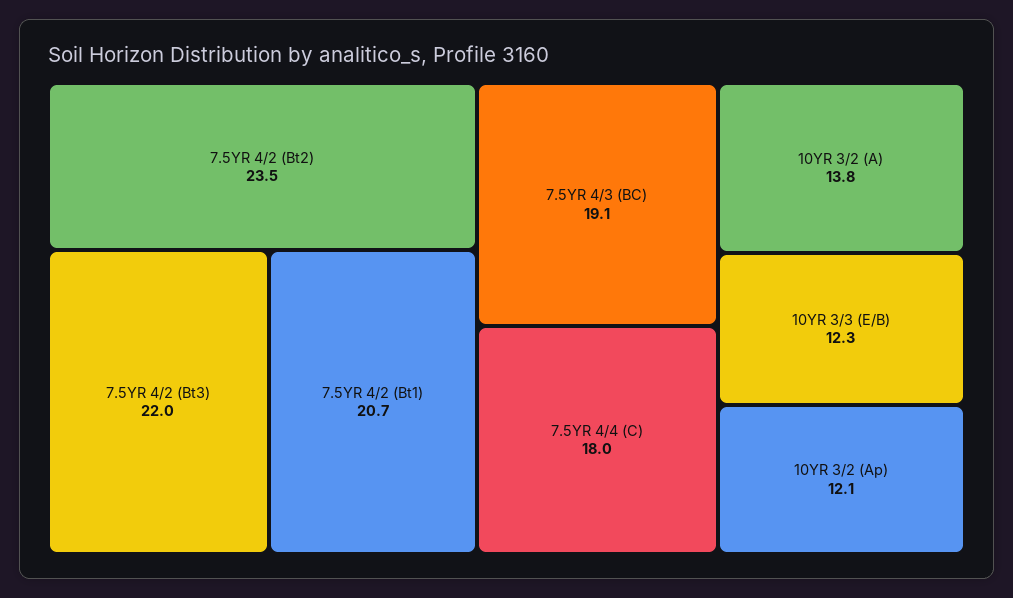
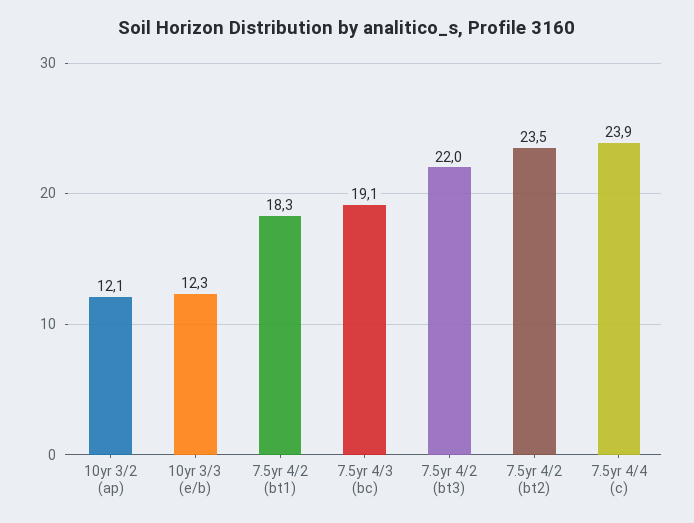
  {
    "7.5YR 4/2 (Bt2)": 23.5,
    "7.5YR 4/2 (Bt3)": 22,
-   "7.5YR 4/2 (Bt1)": 20.7,
+   "7.5YR 4/2 (Bt1)": 18.3,
    "7.5YR 4/3 (BC)": 19.1,
-   "7.5YR 4/4 (C)": 18,
+   "7.5YR 4/4 (C)": 23.9,
-   "10YR 3/2 (A)": 13.8,
    "10YR 3/3 (E/B)": 12.3,
    "10YR 3/2 (Ap)": 12.1
  }

